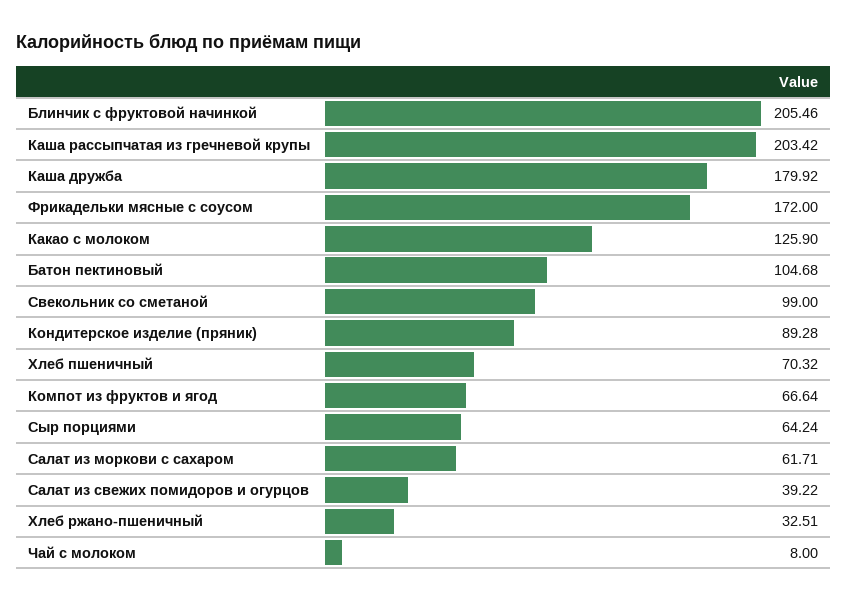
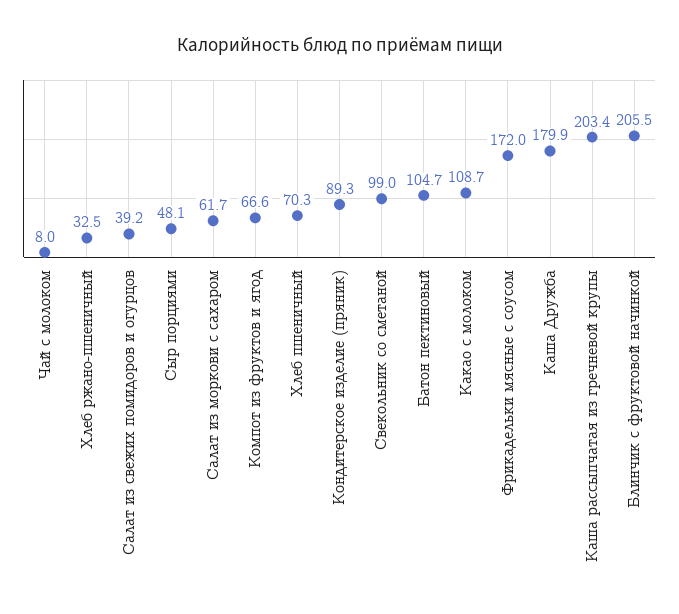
  {
    "Блинчик с фруктовой начинкой": 205.46,
    "Каша рассыпчатая из гречневой крупы": 203.42,
    "Каша дружба": 179.92,
    "Фрикадельки мясные с соусом": 172,
-   "Какао с молоком": 125.9,
+   "Какао с молоком": 108.7,
    "Батон пектиновый": 104.68,
    "Свекольник со сметаной": 99,
    "Кондитерское изделие (пряник)": 89.28,
    "Хлеб пшеничный": 70.32,
    "Компот из фруктов и ягод": 66.64,
-   "Сыр порциями": 64.24,
+   "Сыр порциями": 48.1,
    "Салат из моркови с сахаром": 61.71,
    "Салат из свежих помидоров и огурцов": 39.22,
    "Хлеб ржано-пшеничный": 32.51,
    "Чай с молоком": 8
  }

